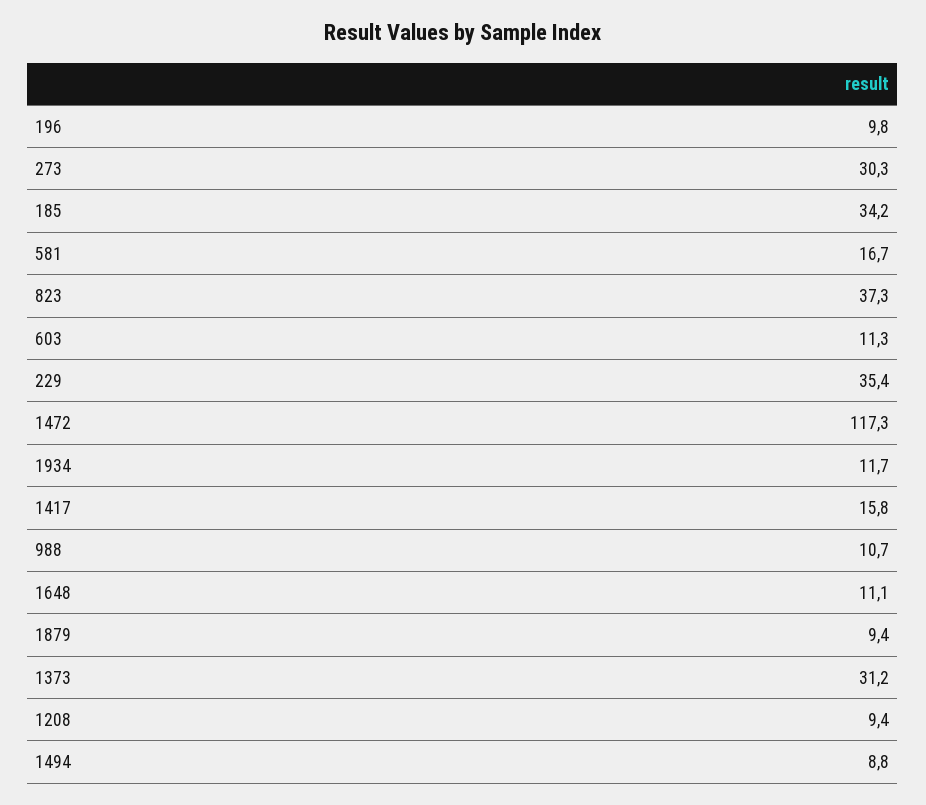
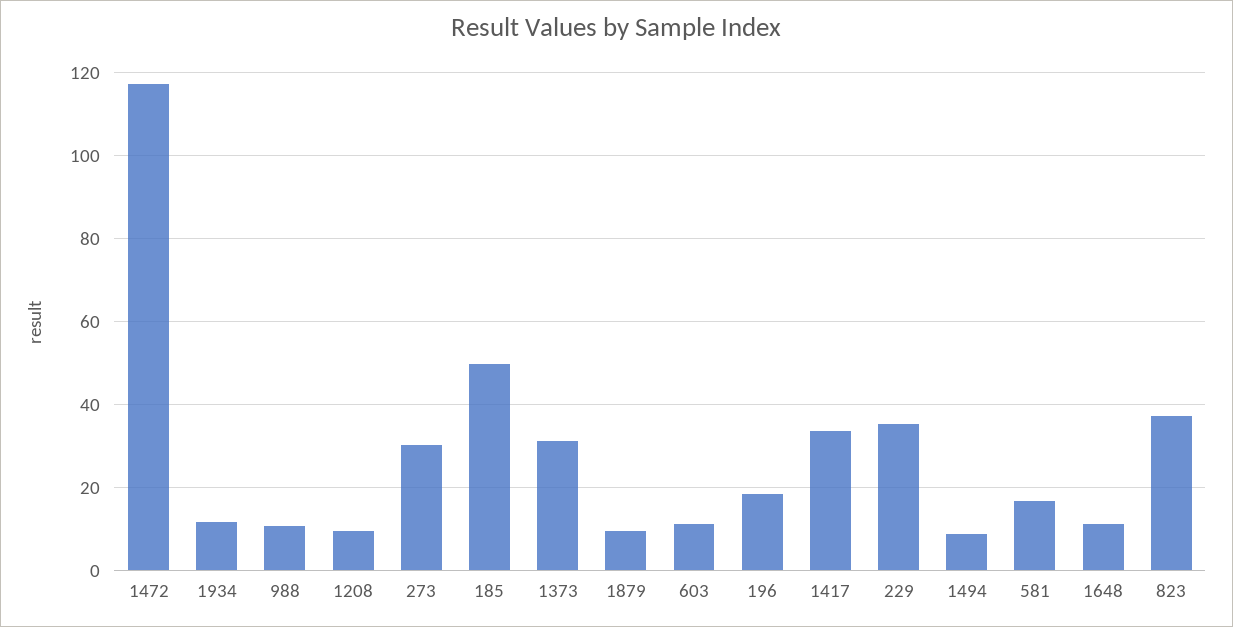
  {
-   "196": 9.8,
+   "196": 18,
    "273": 30.3,
-   "185": 34.2,
+   "185": 50,
    "581": 16.7,
    "823": 37.3,
    "603": 11.3,
    "229": 35.4,
    "1472": 117.3,
    "1934": 11.7,
-   "1417": 15.8,
+   "1417": 34,
    "988": 10.7,
    "1648": 11.1,
    "1879": 9.4,
    "1373": 31.2,
    "1208": 9.4,
    "1494": 8.8
  }

